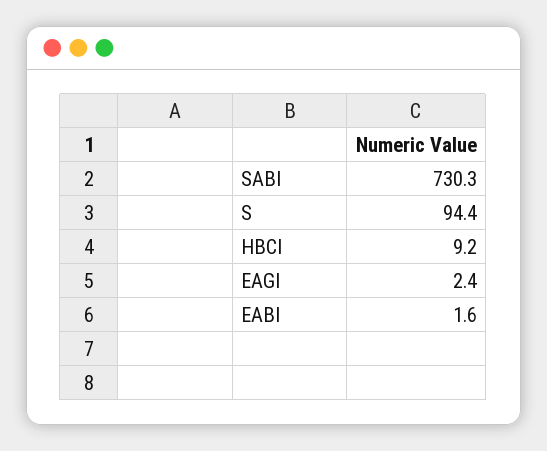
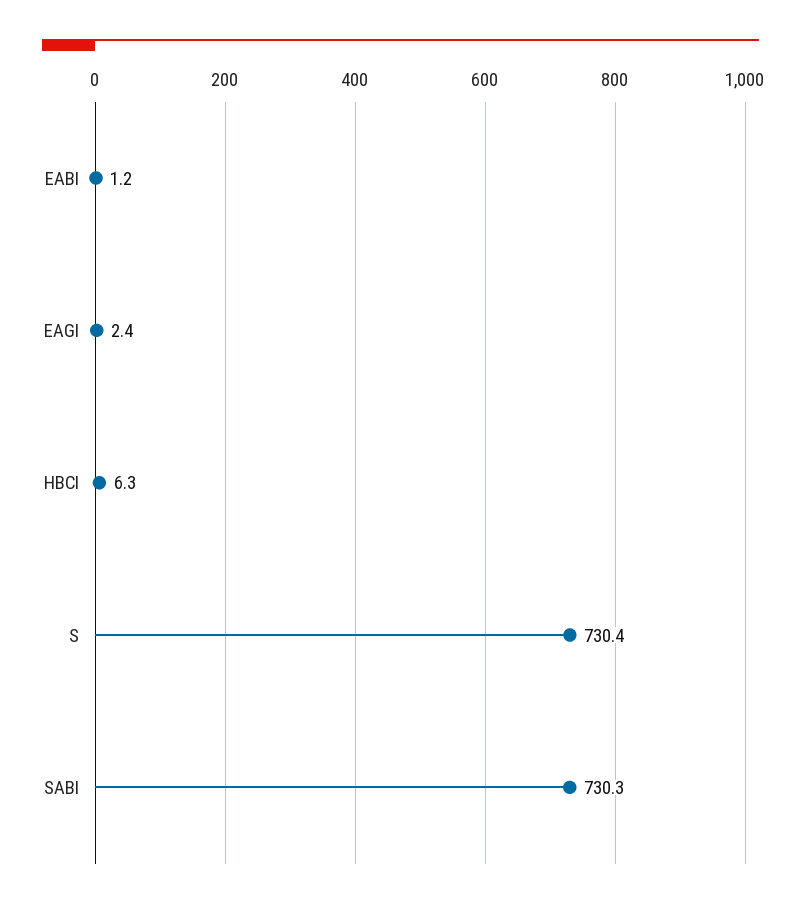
  {
    "SABI": 730.3,
-   "S": 94.4,
+   "S": 730.4,
-   "HBCI": 9.2,
+   "HBCI": 6.3,
    "EAGI": 2.4,
-   "EABI": 1.6
+   "EABI": 1.2
  }

